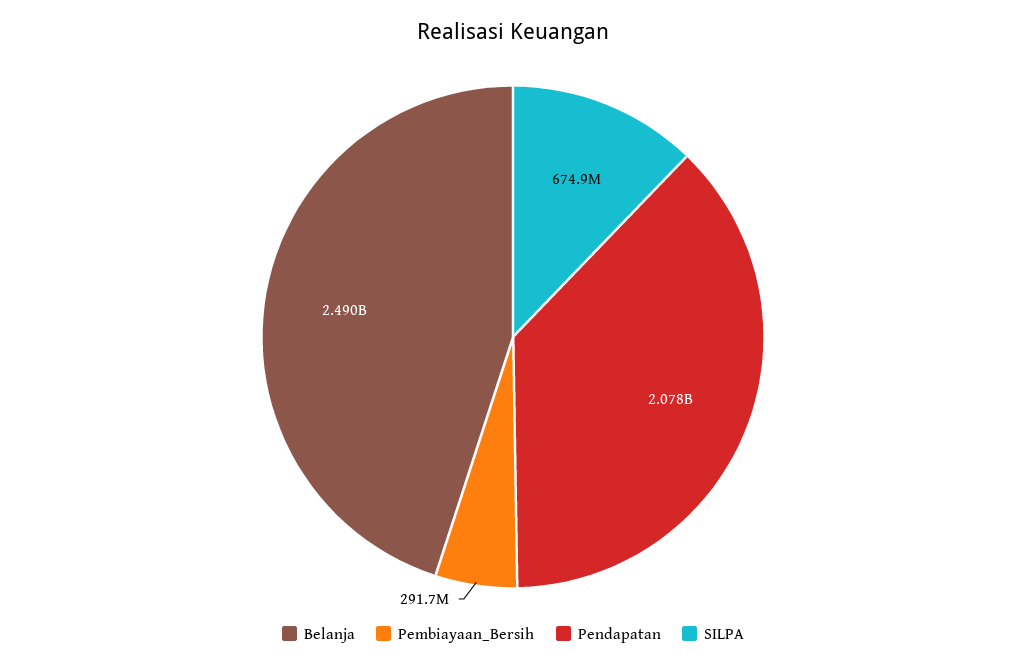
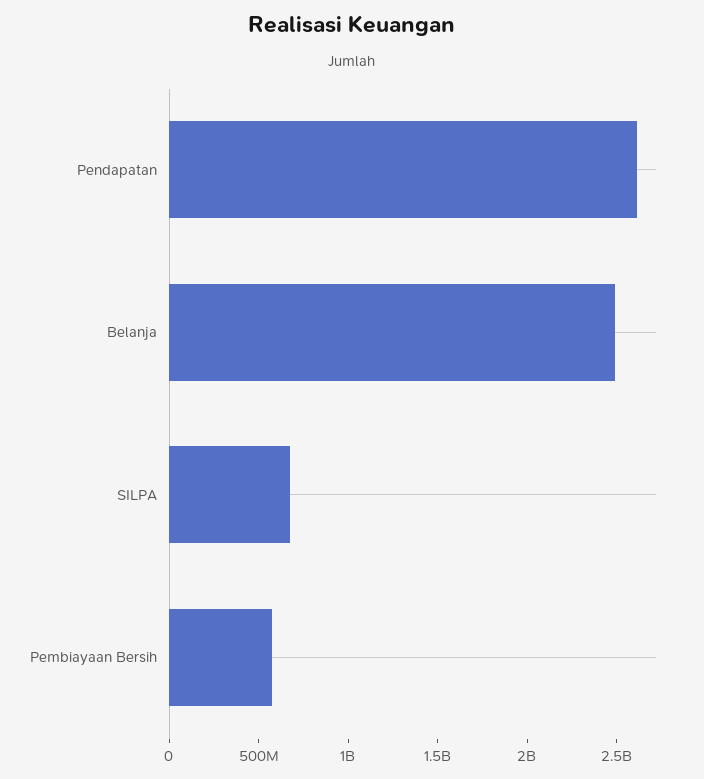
  {
    "Belanja": 2490000000,
-   "Pembiayaan_Bersih": 291700000,
+   "Pembiayaan_Bersih": 600000000,
-   "Pendapatan": 2078000000,
+   "Pendapatan": 2600000000,
    "SILPA": 674900000
  }

